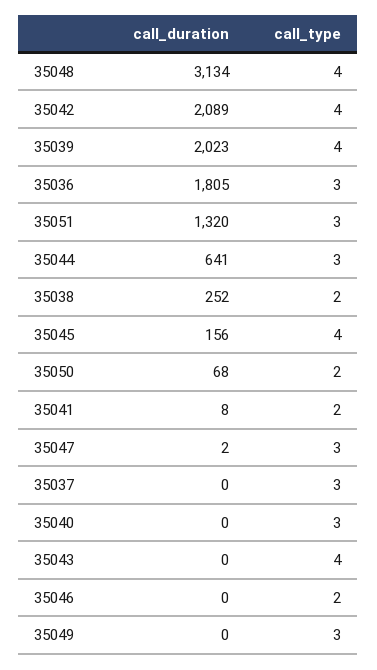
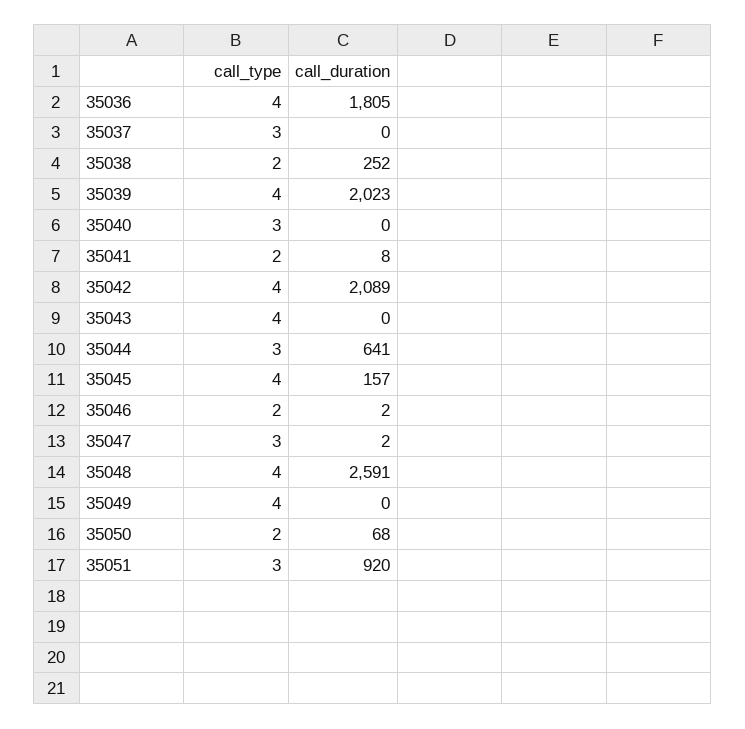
  {
    "call_duration": {
-     "35048": 3134,
+     "35048": 2591,
      "35042": 2089,
      "35039": 2023,
      "35036": 1805,
-     "35051": 1320,
+     "35051": 920,
      "35044": 641,
      "35038": 252,
-     "35045": 156,
+     "35045": 157,
      "35050": 68,
      "35041": 8,
      "35047": 2,
      "35037": 0,
      "35040": 0,
      "35043": 0,
-     "35046": 0,
+     "35046": 2,
      "35049": 0
    },
    "call_type": {
      "35048": 4,
      "35042": 4,
      "35039": 4,
-     "35036": 3,
+     "35036": 4,
      "35051": 3,
      "35044": 3,
      "35038": 2,
      "35045": 4,
      "35050": 2,
      "35041": 2,
      "35047": 3,
      "35037": 3,
      "35040": 3,
      "35043": 4,
      "35046": 2,
-     "35049": 3
+     "35049": 4
    }
  }

